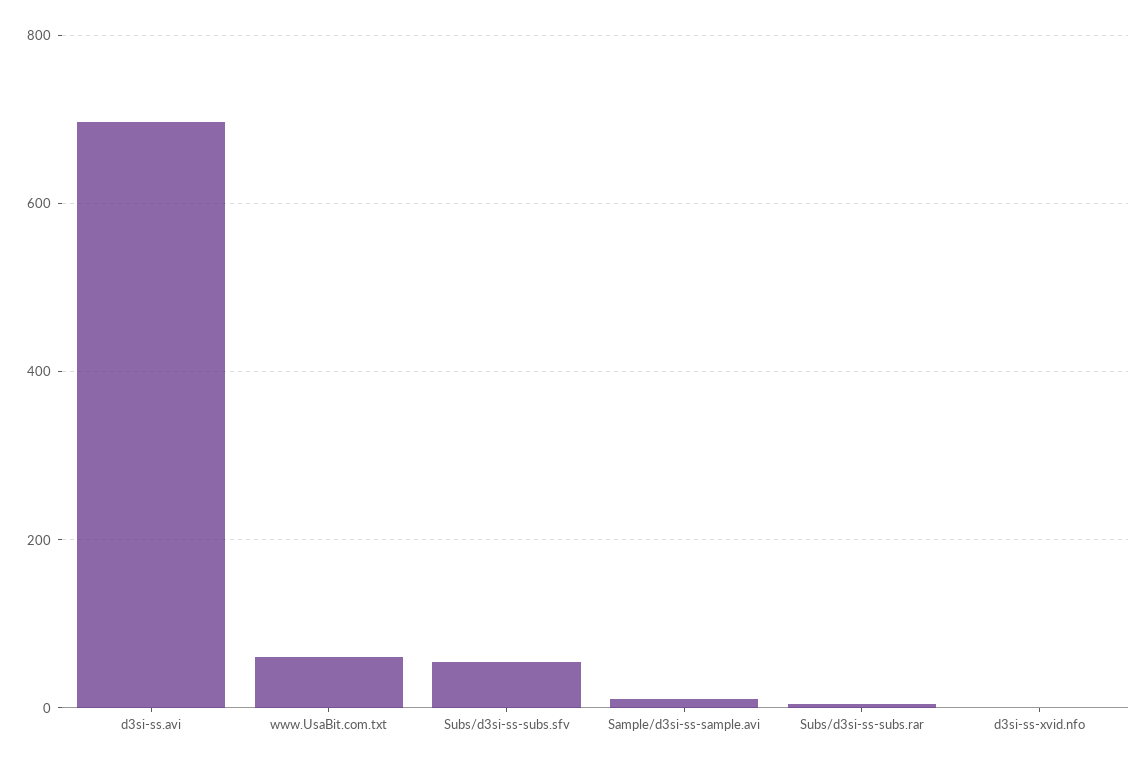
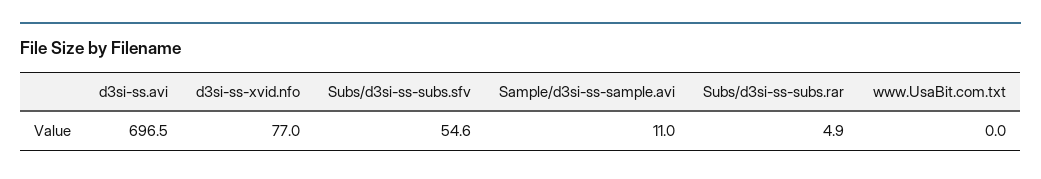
  {
    "d3si-ss.avi": 696.5,
-   "www.UsaBit.com.txt": 60,
+   "www.UsaBit.com.txt": 0,
    "Subs/d3si-ss-subs.sfv": 54.6,
    "Sample/d3si-ss-sample.avi": 11,
    "Subs/d3si-ss-subs.rar": 4.9,
-   "d3si-ss-xvid.nfo": 0
+   "d3si-ss-xvid.nfo": 77
  }

